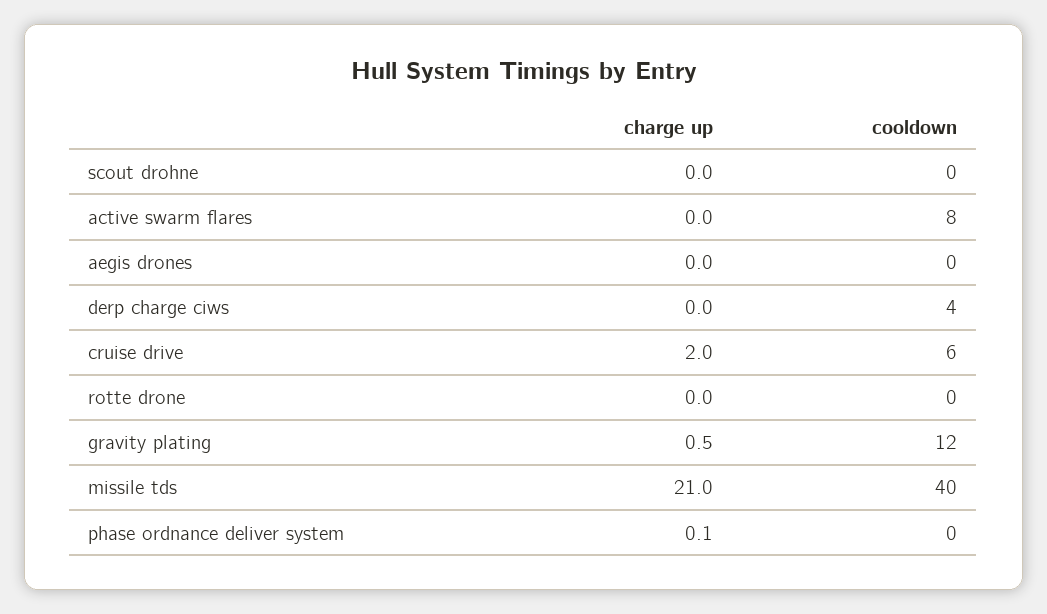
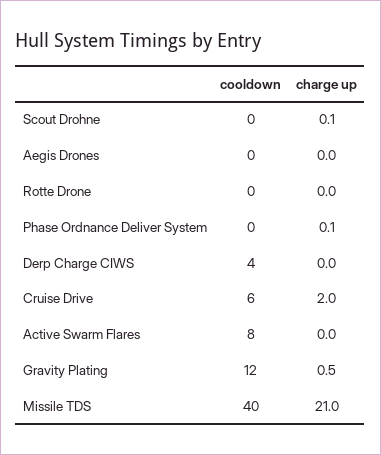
  {
    "charge up": {
-     "scout drohne": 0,
+     "scout drohne": 0.1,
      "active swarm flares": 0,
      "aegis drones": 0,
      "derp charge ciws": 0,
      "cruise drive": 2,
      "rotte drone": 0,
      "gravity plating": 0.5,
      "missile tds": 21,
      "phase ordnance deliver system": 0.1
    },
    "cooldown": {
      "scout drohne": 0,
      "active swarm flares": 8,
      "aegis drones": 0,
      "derp charge ciws": 4,
      "cruise drive": 6,
      "rotte drone": 0,
      "gravity plating": 12,
      "missile tds": 40,
      "phase ordnance deliver system": 0
    }
  }

